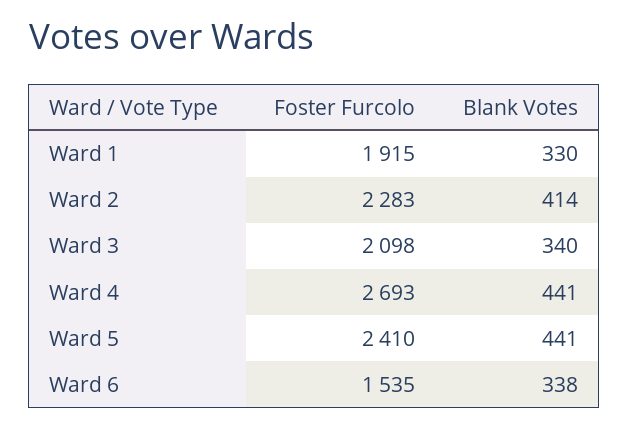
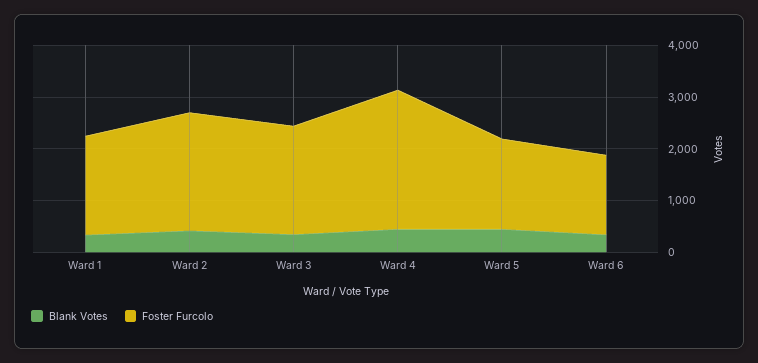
  {
    "Foster Furcolo": {
      "Ward 1": 1915,
      "Ward 2": 2283,
      "Ward 3": 2098,
      "Ward 4": 2693,
-     "Ward 5": 2410,
+     "Ward 5": 1800,
      "Ward 6": 1535
    },
    "Blank Votes": {
      "Ward 1": 330,
      "Ward 2": 414,
      "Ward 3": 340,
      "Ward 4": 441,
      "Ward 5": 441,
      "Ward 6": 338
    }
  }

